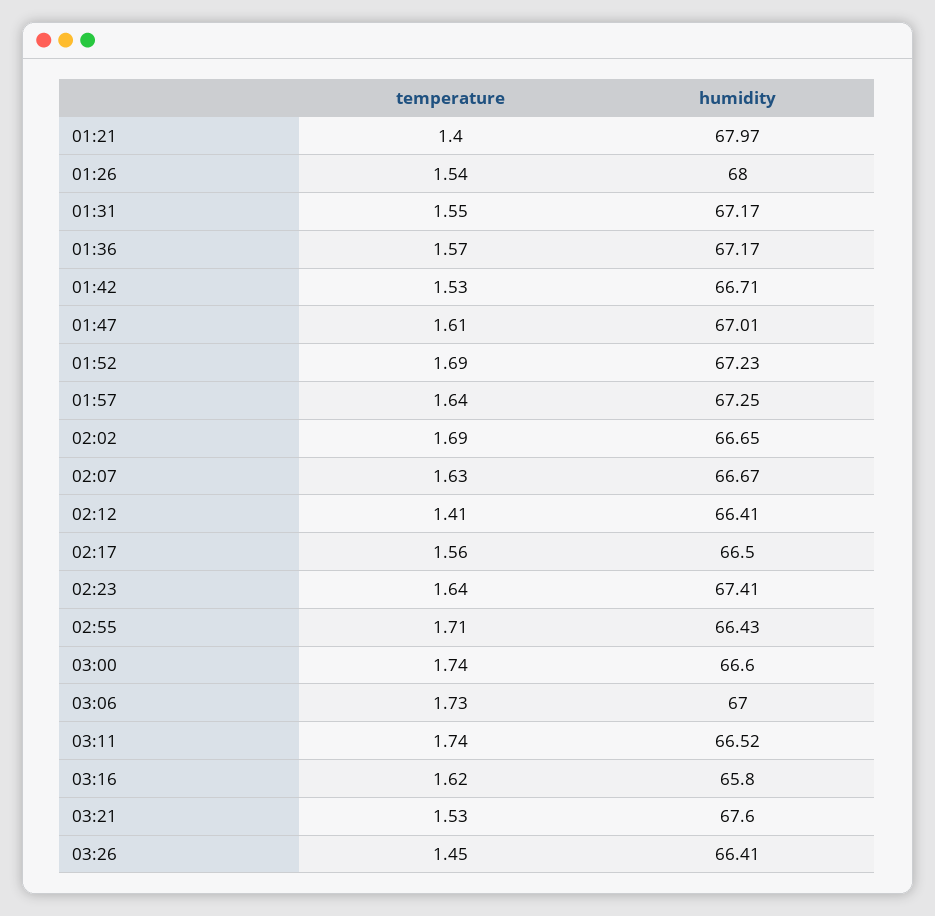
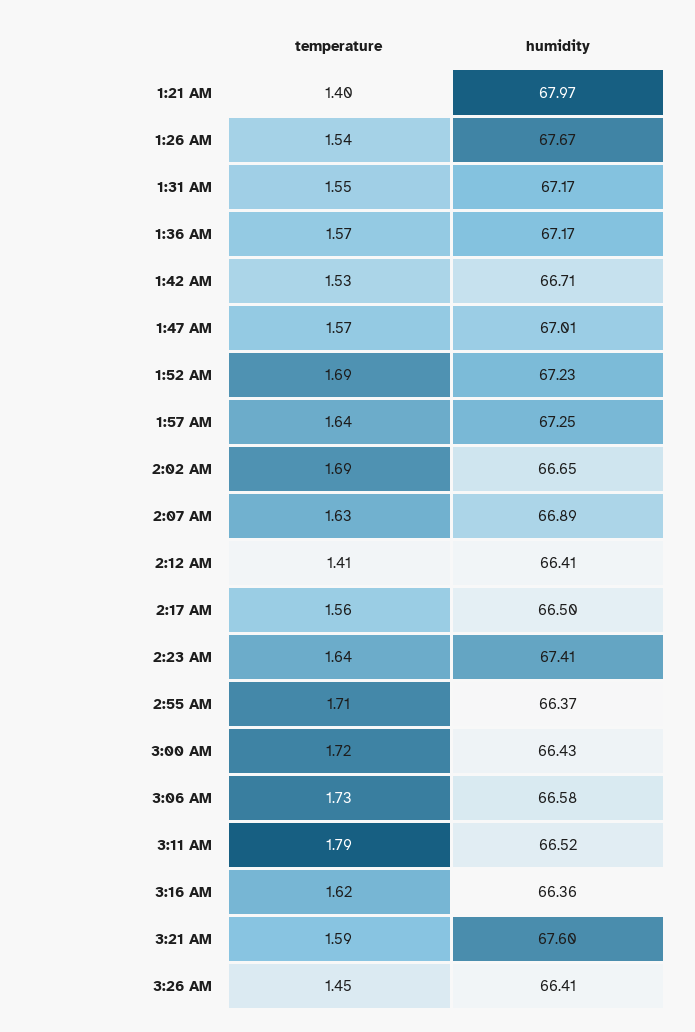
  {
    "temperature": {
      "01:21": 1.4,
      "01:26": 1.54,
      "01:31": 1.55,
      "01:36": 1.57,
      "01:42": 1.53,
-     "01:47": 1.61,
+     "01:47": 1.57,
      "01:52": 1.69,
      "01:57": 1.64,
      "02:02": 1.69,
      "02:07": 1.63,
      "02:12": 1.41,
      "02:17": 1.56,
      "02:23": 1.64,
      "02:55": 1.71,
-     "03:00": 1.74,
+     "03:00": 1.72,
      "03:06": 1.73,
-     "03:11": 1.74,
+     "03:11": 1.79,
      "03:16": 1.62,
-     "03:21": 1.53,
+     "03:21": 1.59,
      "03:26": 1.45
    },
    "humidity": {
      "01:21": 67.97,
-     "01:26": 68,
+     "01:26": 67.67,
      "01:31": 67.17,
      "01:36": 67.17,
      "01:42": 66.71,
      "01:47": 67.01,
      "01:52": 67.23,
      "01:57": 67.25,
      "02:02": 66.65,
-     "02:07": 66.67,
+     "02:07": 66.89,
      "02:12": 66.41,
      "02:17": 66.5,
      "02:23": 67.41,
-     "02:55": 66.43,
+     "02:55": 66.37,
-     "03:00": 66.6,
+     "03:00": 66.43,
-     "03:06": 67,
+     "03:06": 66.58,
      "03:11": 66.52,
-     "03:16": 65.8,
+     "03:16": 66.36,
      "03:21": 67.6,
      "03:26": 66.41
    }
  }

